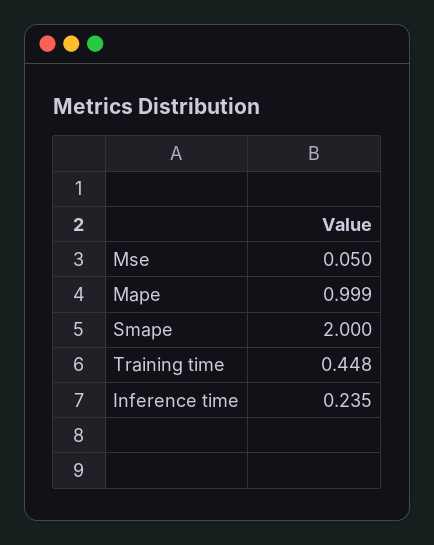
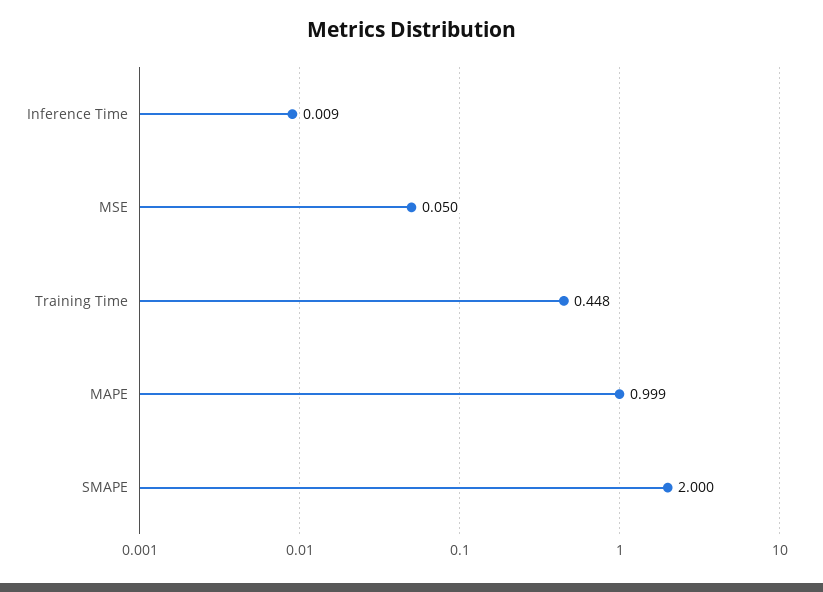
  {
    "Mse": 0.05,
    "Mape": 0.999,
    "Smape": 2,
    "Training time": 0.448,
-   "Inference time": 0.235
+   "Inference time": 0.009
  }

